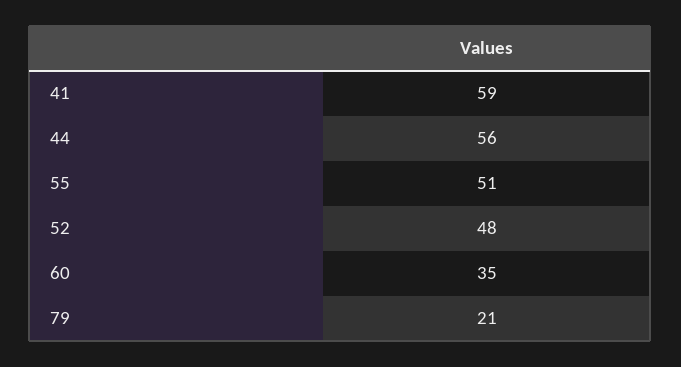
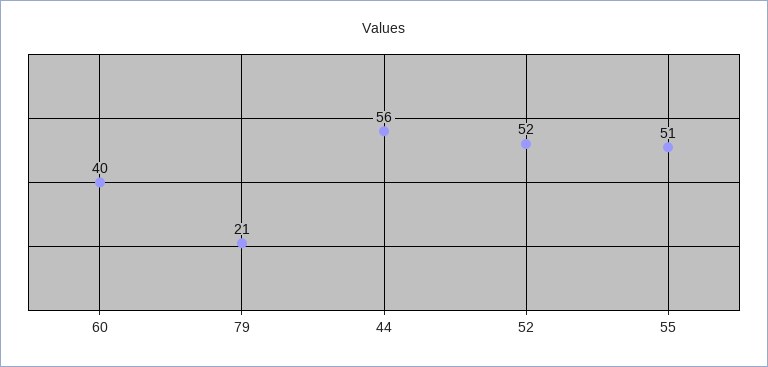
  {
-   "41": 59,
    "44": 56,
    "55": 51,
-   "52": 48,
+   "52": 52,
-   "60": 35,
+   "60": 40,
    "79": 21
  }

